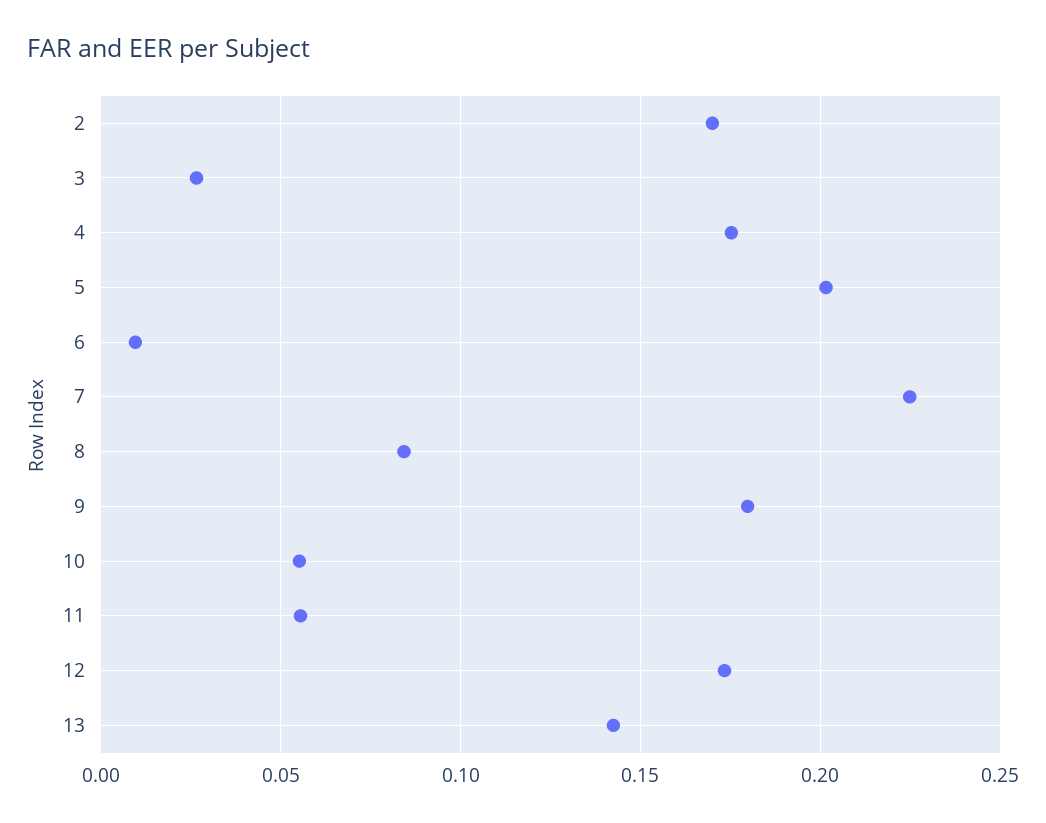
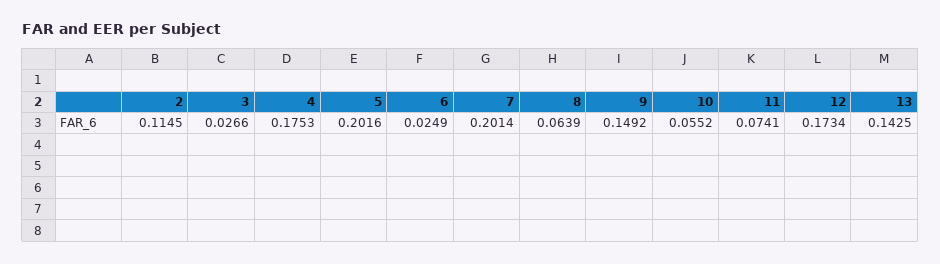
  {
-   "2": 0.17,
+   "2": 0.1145,
    "3": 0.0266,
    "4": 0.1753,
    "5": 0.2016,
-   "6": 0.01,
+   "6": 0.0249,
-   "7": 0.225,
+   "7": 0.2014,
-   "8": 0.085,
+   "8": 0.0639,
-   "9": 0.18,
+   "9": 0.1492,
    "10": 0.0552,
-   "11": 0.055,
+   "11": 0.0741,
    "12": 0.1734,
    "13": 0.1425
  }

